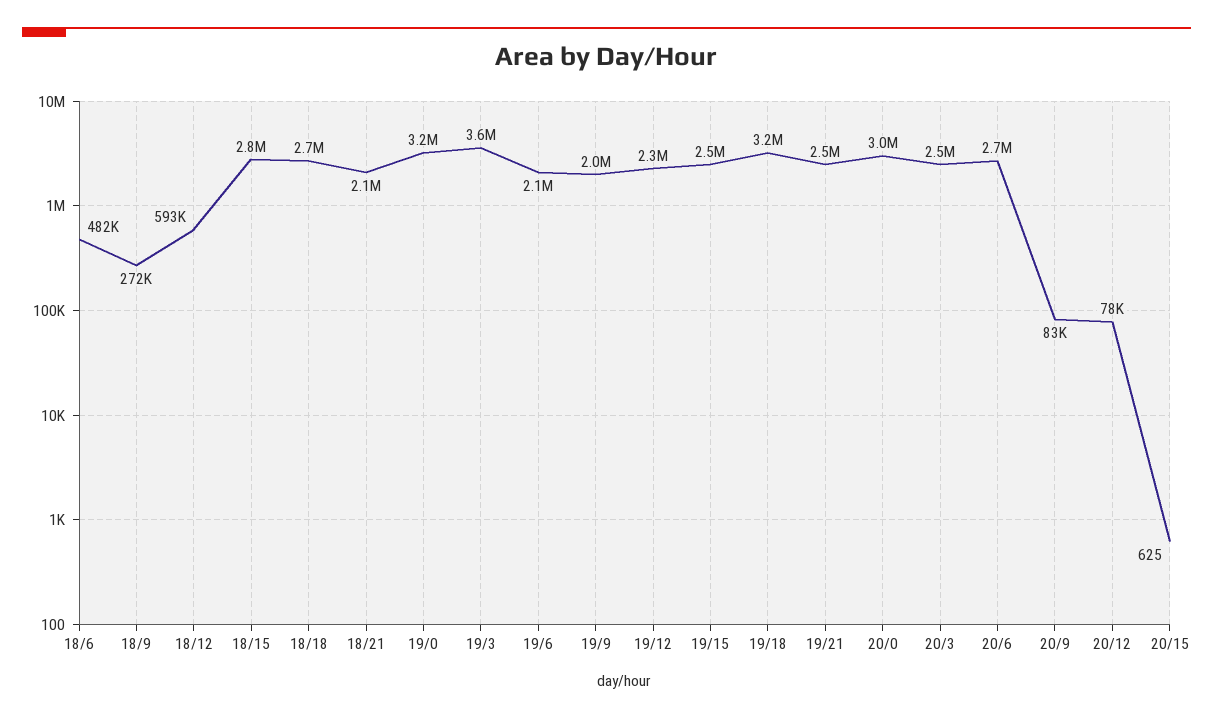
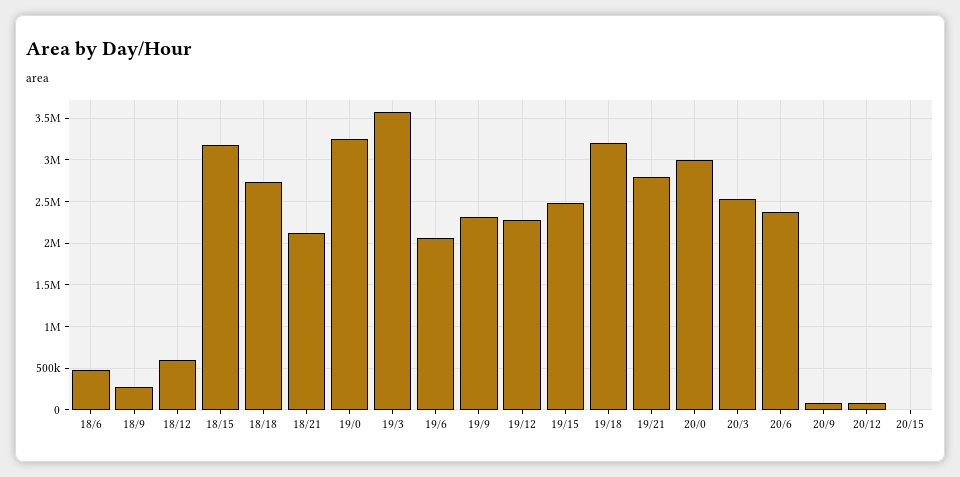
  {
    "18/6": 482000,
    "18/9": 272000,
    "18/12": 593000,
-   "18/15": 2800000,
+   "18/15": 3200000,
    "18/18": 2700000,
    "18/21": 2100000,
    "19/0": 3200000,
    "19/3": 3600000,
    "19/6": 2100000,
-   "19/9": 2000000,
+   "19/9": 2300000,
    "19/12": 2300000,
    "19/15": 2500000,
    "19/18": 3200000,
-   "19/21": 2500000,
+   "19/21": 2800000,
    "20/0": 3000000,
    "20/3": 2500000,
-   "20/6": 2700000,
+   "20/6": 2400000,
    "20/9": 83000,
    "20/12": 78000,
    "20/15": 625
  }

